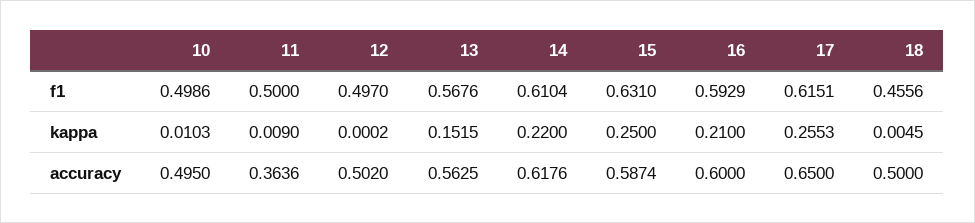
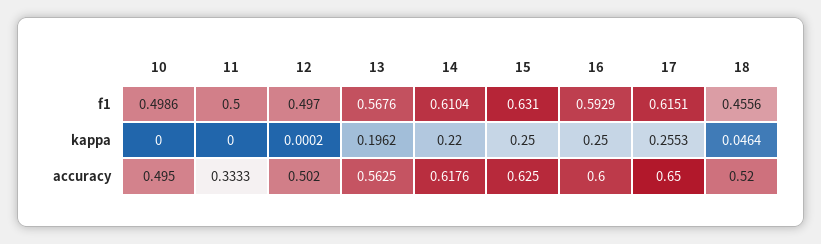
  {
    "10": {
      "f1": 0.4986,
-     "kappa": 0.0103,
+     "kappa": 0,
      "accuracy": 0.495
    },
    "11": {
      "f1": 0.5,
-     "kappa": 0.009,
+     "kappa": 0,
-     "accuracy": 0.3636
+     "accuracy": 0.3333
    },
    "12": {
      "f1": 0.497,
      "kappa": 0.0002,
      "accuracy": 0.502
    },
    "13": {
      "f1": 0.5676,
-     "kappa": 0.1515,
+     "kappa": 0.1962,
      "accuracy": 0.5625
    },
    "14": {
      "f1": 0.6104,
      "kappa": 0.22,
      "accuracy": 0.6176
    },
    "15": {
      "f1": 0.631,
      "kappa": 0.25,
-     "accuracy": 0.5874
+     "accuracy": 0.625
    },
    "16": {
      "f1": 0.5929,
-     "kappa": 0.21,
+     "kappa": 0.25,
      "accuracy": 0.6
    },
    "17": {
      "f1": 0.6151,
      "kappa": 0.2553,
      "accuracy": 0.65
    },
    "18": {
      "f1": 0.4556,
-     "kappa": 0.0045,
+     "kappa": 0.0464,
-     "accuracy": 0.5
+     "accuracy": 0.52
    }
  }

